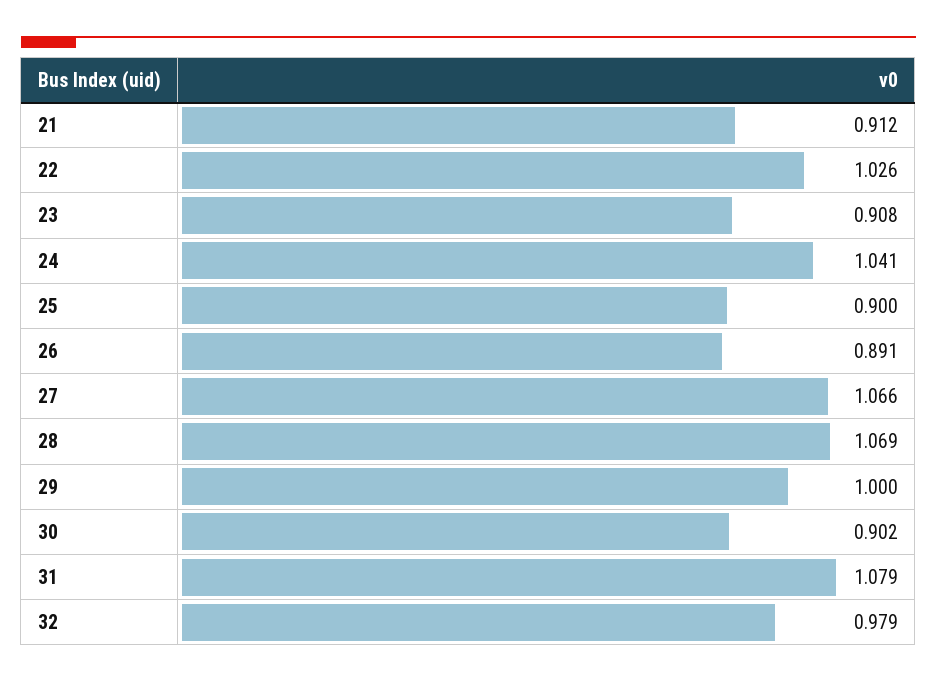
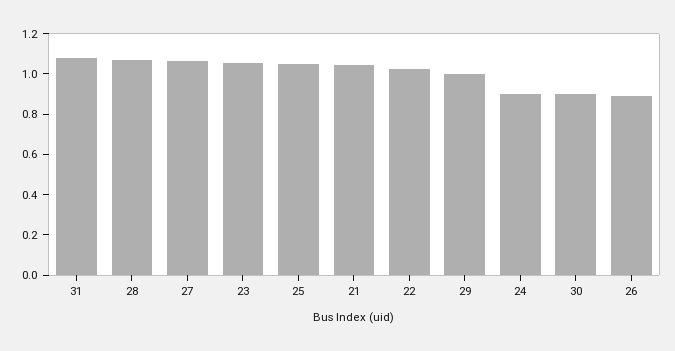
  {
-   "21": 0.912,
+   "21": 1.05,
    "22": 1.026,
-   "23": 0.908,
+   "23": 1.05,
-   "24": 1.041,
+   "24": 0.9,
-   "25": 0.9,
+   "25": 1.05,
    "26": 0.891,
    "27": 1.066,
    "28": 1.069,
    "29": 1,
    "30": 0.902,
-   "31": 1.079,
+   "31": 1.079
-   "32": 0.979
  }

